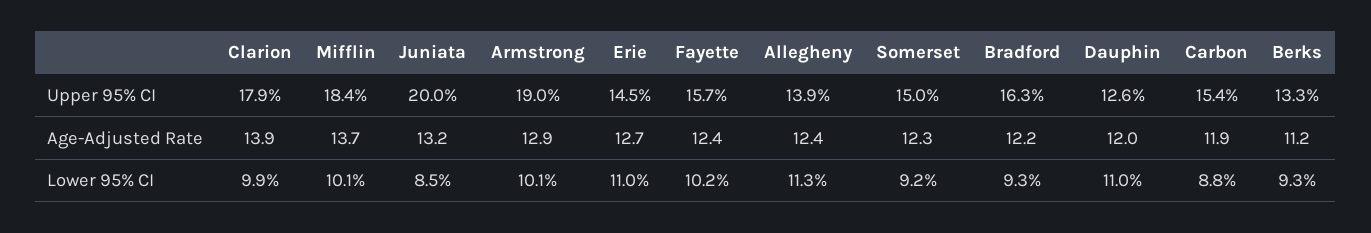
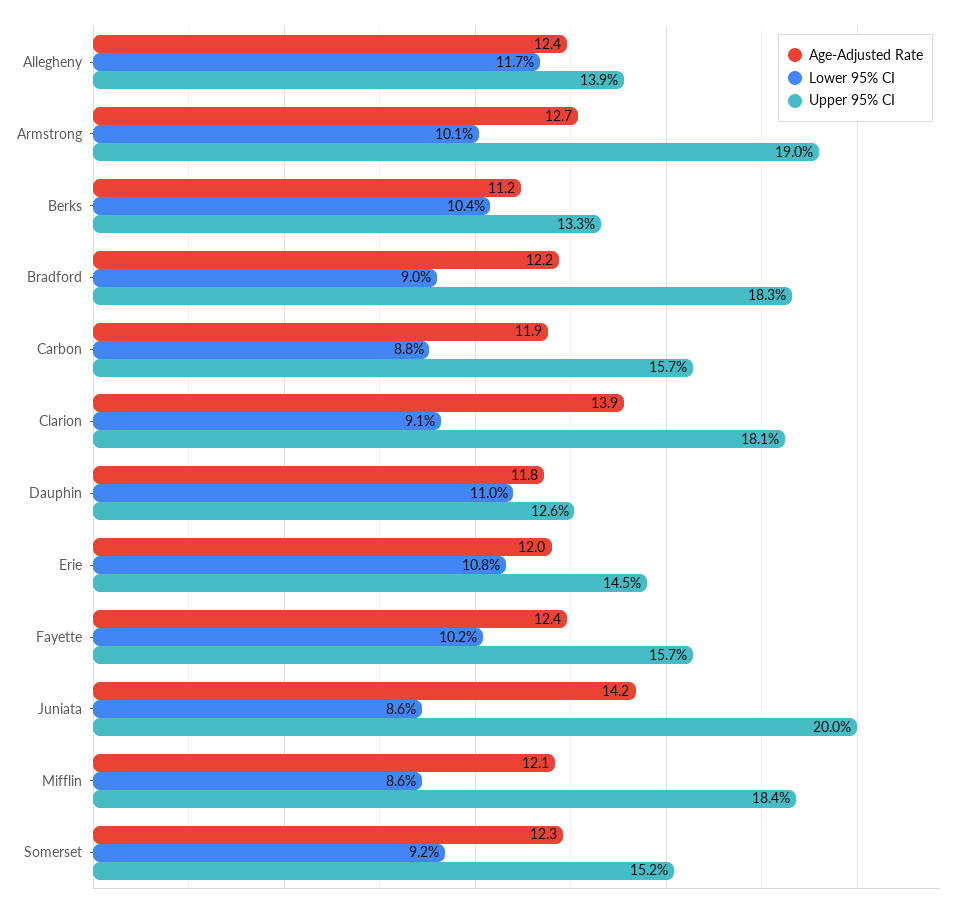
  {
    "Upper 95% CI": {
-     "Clarion": 17.9,
+     "Clarion": 18.1,
      "Mifflin": 18.4,
      "Juniata": 20,
      "Armstrong": 19,
      "Erie": 14.5,
      "Fayette": 15.7,
      "Allegheny": 13.9,
-     "Somerset": 15,
+     "Somerset": 15.2,
-     "Bradford": 16.3,
+     "Bradford": 18.3,
      "Dauphin": 12.6,
-     "Carbon": 15.4,
+     "Carbon": 15.7,
      "Berks": 13.3
    },
    "Age-Adjusted Rate": {
      "Clarion": 13.9,
-     "Mifflin": 13.7,
+     "Mifflin": 12.1,
-     "Juniata": 13.2,
+     "Juniata": 14.2,
-     "Armstrong": 12.9,
+     "Armstrong": 12.7,
-     "Erie": 12.7,
+     "Erie": 12,
      "Fayette": 12.4,
      "Allegheny": 12.4,
      "Somerset": 12.3,
      "Bradford": 12.2,
-     "Dauphin": 12,
+     "Dauphin": 11.8,
      "Carbon": 11.9,
      "Berks": 11.2
    },
    "Lower 95% CI": {
-     "Clarion": 9.9,
+     "Clarion": 9.1,
-     "Mifflin": 10.1,
+     "Mifflin": 8.6,
-     "Juniata": 8.5,
+     "Juniata": 8.6,
      "Armstrong": 10.1,
-     "Erie": 11,
+     "Erie": 10.8,
      "Fayette": 10.2,
-     "Allegheny": 11.3,
+     "Allegheny": 11.7,
      "Somerset": 9.2,
-     "Bradford": 9.3,
+     "Bradford": 9,
      "Dauphin": 11,
      "Carbon": 8.8,
-     "Berks": 9.3
+     "Berks": 10.4
    }
  }

